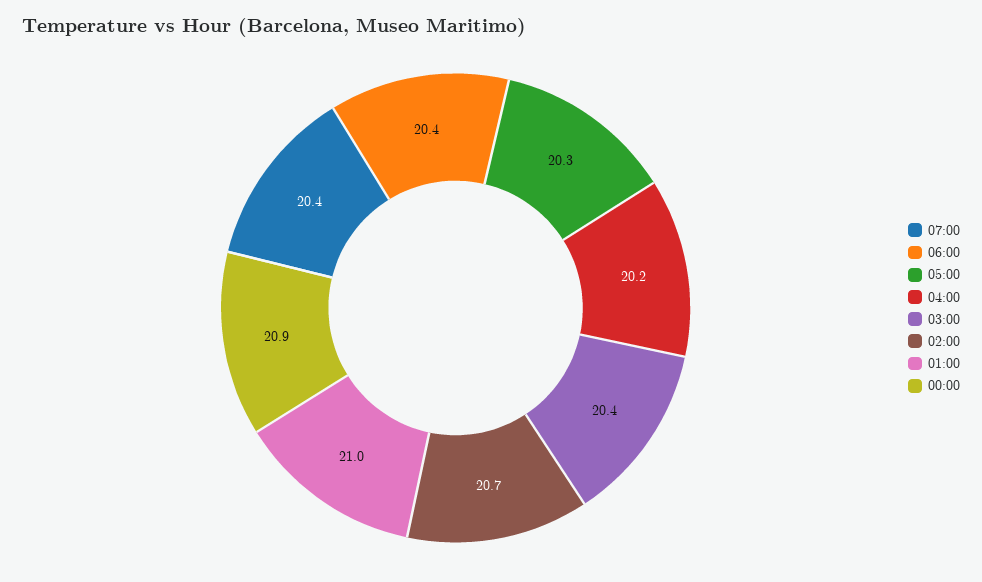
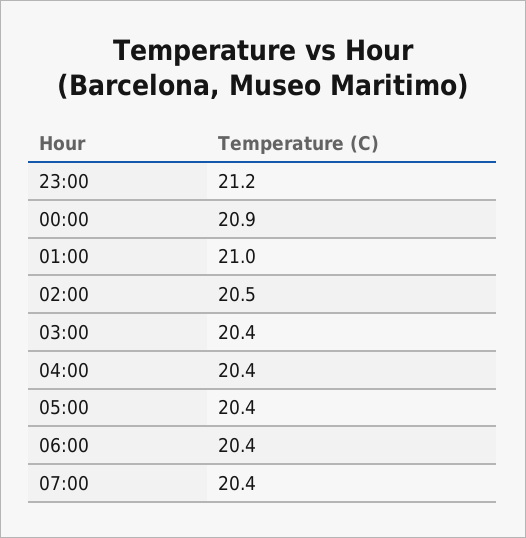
  {
    "07:00": 20.4,
    "06:00": 20.4,
-   "05:00": 20.3,
+   "05:00": 20.4,
-   "04:00": 20.2,
+   "04:00": 20.4,
    "03:00": 20.4,
-   "02:00": 20.7,
+   "02:00": 20.5,
    "01:00": 21,
-   "00:00": 20.9
+   "00:00": 20.9,
+   "23:00": 21.2
  }

